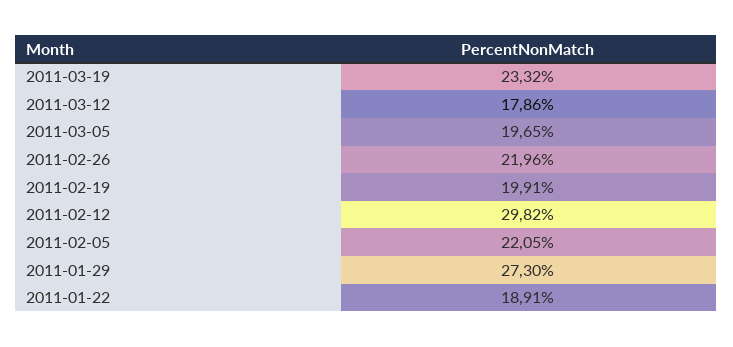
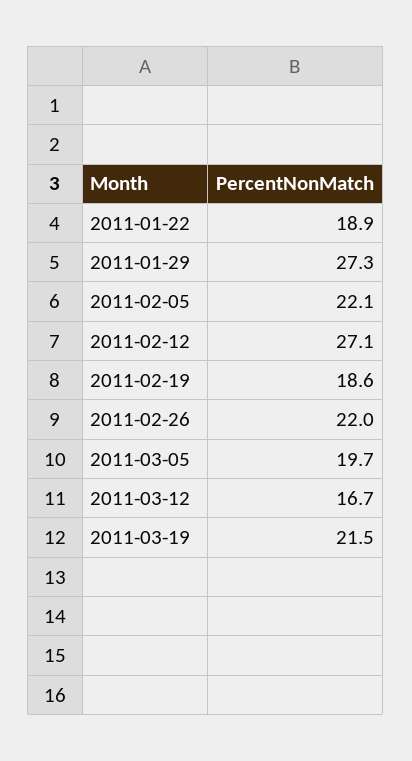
  {
-   "2011-03-19": 23.32,
+   "2011-03-19": 21.5,
-   "2011-03-12": 17.86,
+   "2011-03-12": 16.7,
    "2011-03-05": 19.65,
    "2011-02-26": 21.96,
-   "2011-02-19": 19.91,
+   "2011-02-19": 18.6,
-   "2011-02-12": 29.82,
+   "2011-02-12": 27.1,
    "2011-02-05": 22.05,
    "2011-01-29": 27.3,
    "2011-01-22": 18.91
  }

